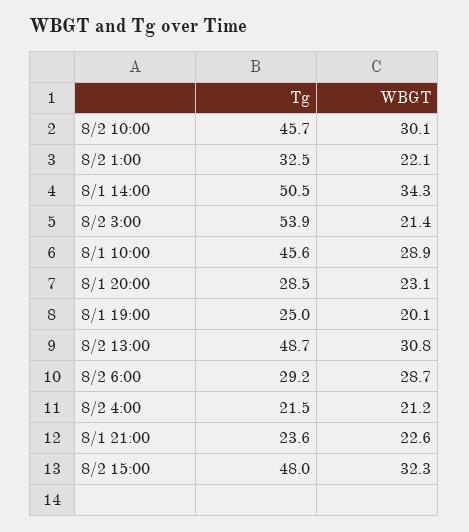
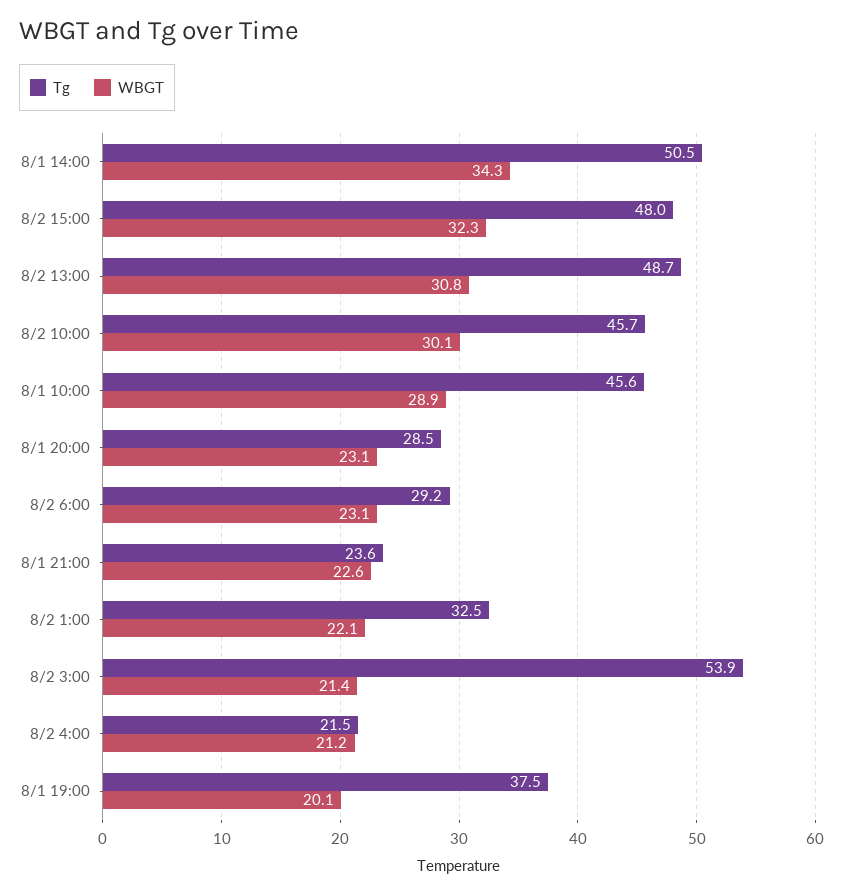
  {
    "Tg": {
      "8/2 10:00": 45.7,
      "8/2 1:00": 32.5,
      "8/1 14:00": 50.5,
      "8/2 3:00": 53.9,
      "8/1 10:00": 45.6,
      "8/1 20:00": 28.5,
-     "8/1 19:00": 25,
+     "8/1 19:00": 37.5,
      "8/2 13:00": 48.7,
      "8/2 6:00": 29.2,
      "8/2 4:00": 21.5,
      "8/1 21:00": 23.6,
      "8/2 15:00": 48
    },
    "WBGT": {
      "8/2 10:00": 30.1,
      "8/2 1:00": 22.1,
      "8/1 14:00": 34.3,
      "8/2 3:00": 21.4,
      "8/1 10:00": 28.9,
      "8/1 20:00": 23.1,
      "8/1 19:00": 20.1,
      "8/2 13:00": 30.8,
-     "8/2 6:00": 28.7,
+     "8/2 6:00": 23.1,
      "8/2 4:00": 21.2,
      "8/1 21:00": 22.6,
      "8/2 15:00": 32.3
    }
  }

